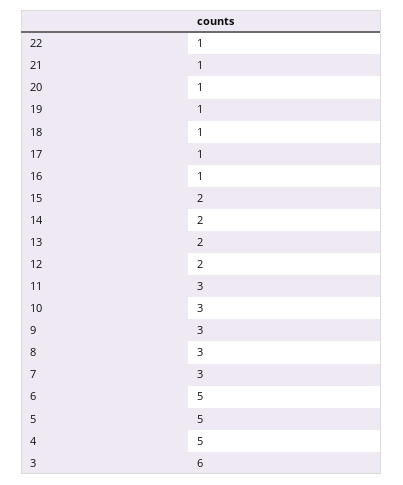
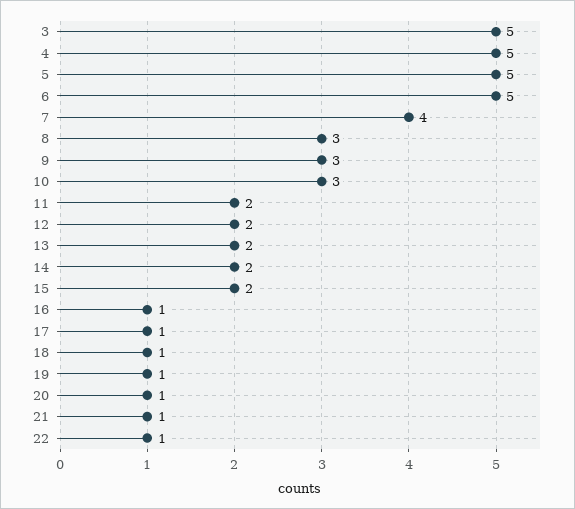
  {
    "22": 1,
    "21": 1,
    "20": 1,
    "19": 1,
    "18": 1,
    "17": 1,
    "16": 1,
    "15": 2,
    "14": 2,
    "13": 2,
    "12": 2,
-   "11": 3,
+   "11": 2,
    "10": 3,
    "9": 3,
    "8": 3,
-   "7": 3,
+   "7": 4,
    "6": 5,
    "5": 5,
    "4": 5,
-   "3": 6
+   "3": 5
  }

